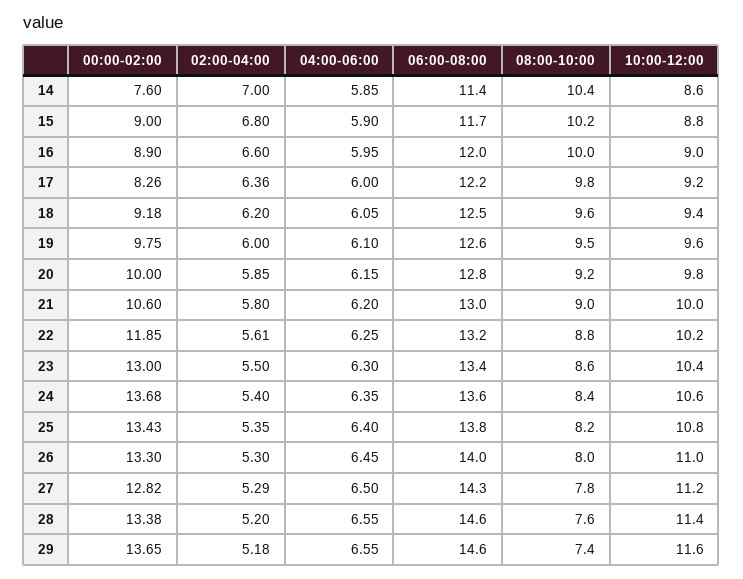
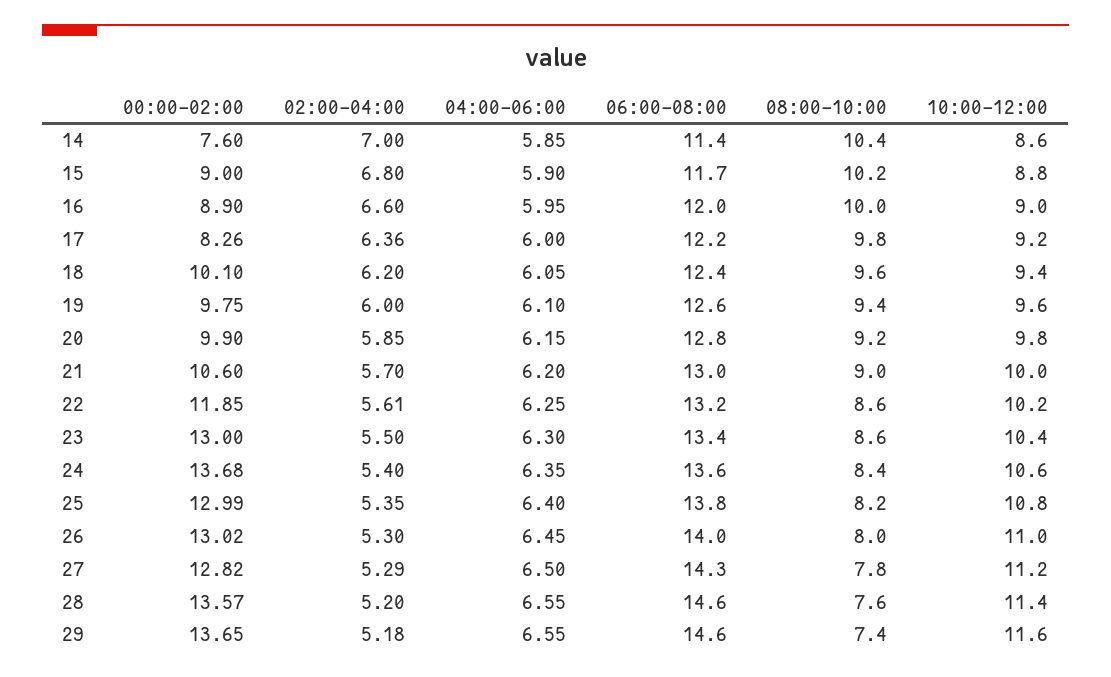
  {
    "00:00-02:00": {
      "14": 7.6,
      "15": 9,
      "16": 8.9,
      "17": 8.26,
-     "18": 9.18,
+     "18": 10.1,
      "19": 9.75,
-     "20": 10,
+     "20": 9.9,
      "21": 10.6,
      "22": 11.85,
      "23": 13,
      "24": 13.68,
-     "25": 13.43,
+     "25": 12.99,
-     "26": 13.3,
+     "26": 13.02,
      "27": 12.82,
-     "28": 13.38,
+     "28": 13.57,
      "29": 13.65
    },
    "02:00-04:00": {
      "14": 7,
      "15": 6.8,
      "16": 6.6,
      "17": 6.36,
      "18": 6.2,
      "19": 6,
      "20": 5.85,
-     "21": 5.8,
+     "21": 5.7,
      "22": 5.61,
      "23": 5.5,
      "24": 5.4,
      "25": 5.35,
      "26": 5.3,
      "27": 5.29,
      "28": 5.2,
      "29": 5.18
    },
    "04:00-06:00": {
      "14": 5.85,
      "15": 5.9,
      "16": 5.95,
      "17": 6,
      "18": 6.05,
      "19": 6.1,
      "20": 6.15,
      "21": 6.2,
      "22": 6.25,
      "23": 6.3,
      "24": 6.35,
      "25": 6.4,
      "26": 6.45,
      "27": 6.5,
      "28": 6.55,
      "29": 6.55
    },
    "06:00-08:00": {
      "14": 11.4,
      "15": 11.7,
      "16": 12,
      "17": 12.2,
-     "18": 12.5,
+     "18": 12.4,
      "19": 12.6,
      "20": 12.8,
      "21": 13,
      "22": 13.2,
      "23": 13.4,
      "24": 13.6,
      "25": 13.8,
      "26": 14,
      "27": 14.3,
      "28": 14.6,
      "29": 14.6
    },
    "08:00-10:00": {
      "14": 10.4,
      "15": 10.2,
      "16": 10,
      "17": 9.8,
      "18": 9.6,
-     "19": 9.5,
+     "19": 9.4,
      "20": 9.2,
      "21": 9,
-     "22": 8.8,
+     "22": 8.6,
      "23": 8.6,
      "24": 8.4,
      "25": 8.2,
      "26": 8,
      "27": 7.8,
      "28": 7.6,
      "29": 7.4
    },
    "10:00-12:00": {
      "14": 8.6,
      "15": 8.8,
      "16": 9,
      "17": 9.2,
      "18": 9.4,
      "19": 9.6,
      "20": 9.8,
      "21": 10,
      "22": 10.2,
      "23": 10.4,
      "24": 10.6,
      "25": 10.8,
      "26": 11,
      "27": 11.2,
      "28": 11.4,
      "29": 11.6
    }
  }

